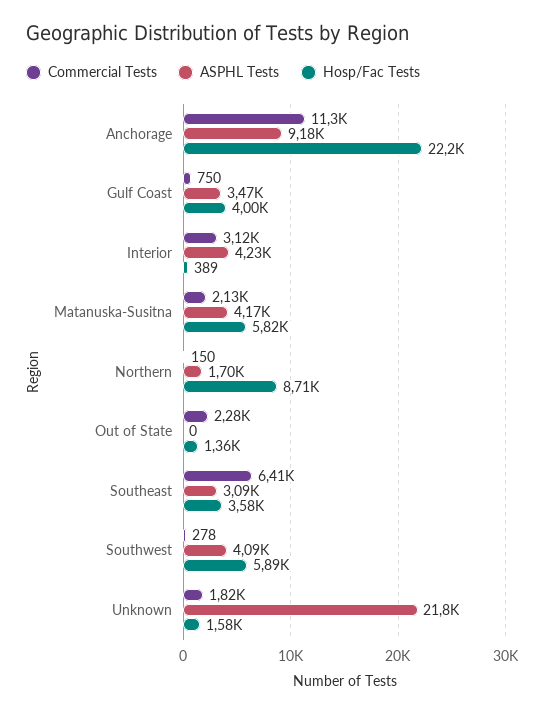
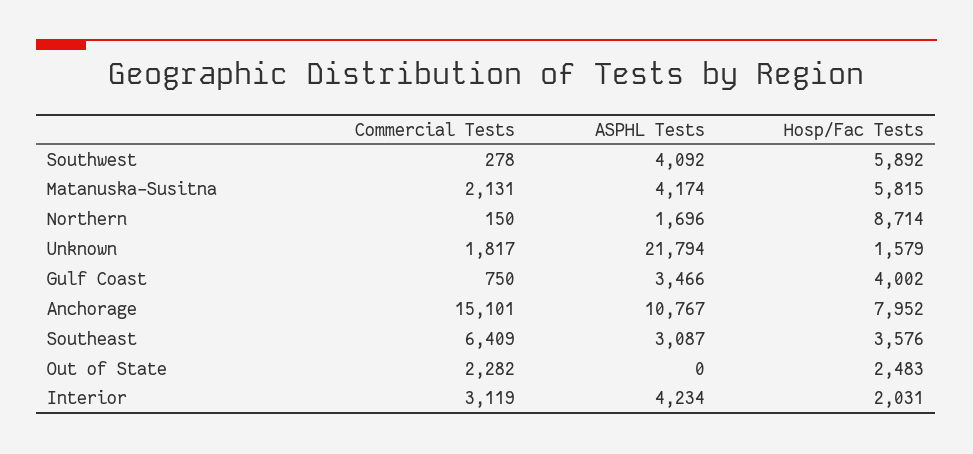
  {
    "Commercial Tests": {
-     "Anchorage": 11300,
+     "Anchorage": 15101,
      "Gulf Coast": 750,
      "Interior": 3119,
      "Matanuska-Susitna": 2131,
      "Northern": 150,
      "Out of State": 2282,
      "Southeast": 6409,
      "Southwest": 278,
      "Unknown": 1817
    },
    "ASPHL Tests": {
-     "Anchorage": 9180,
+     "Anchorage": 10767,
      "Gulf Coast": 3466,
      "Interior": 4234,
      "Matanuska-Susitna": 4174,
      "Northern": 1696,
      "Out of State": 0,
      "Southeast": 3087,
      "Southwest": 4092,
      "Unknown": 21794
    },
    "Hosp/Fac Tests": {
-     "Anchorage": 22200,
+     "Anchorage": 7952,
      "Gulf Coast": 4002,
-     "Interior": 389,
+     "Interior": 2031,
      "Matanuska-Susitna": 5815,
      "Northern": 8714,
-     "Out of State": 1360,
+     "Out of State": 2483,
      "Southeast": 3576,
      "Southwest": 5892,
      "Unknown": 1579
    }
  }

